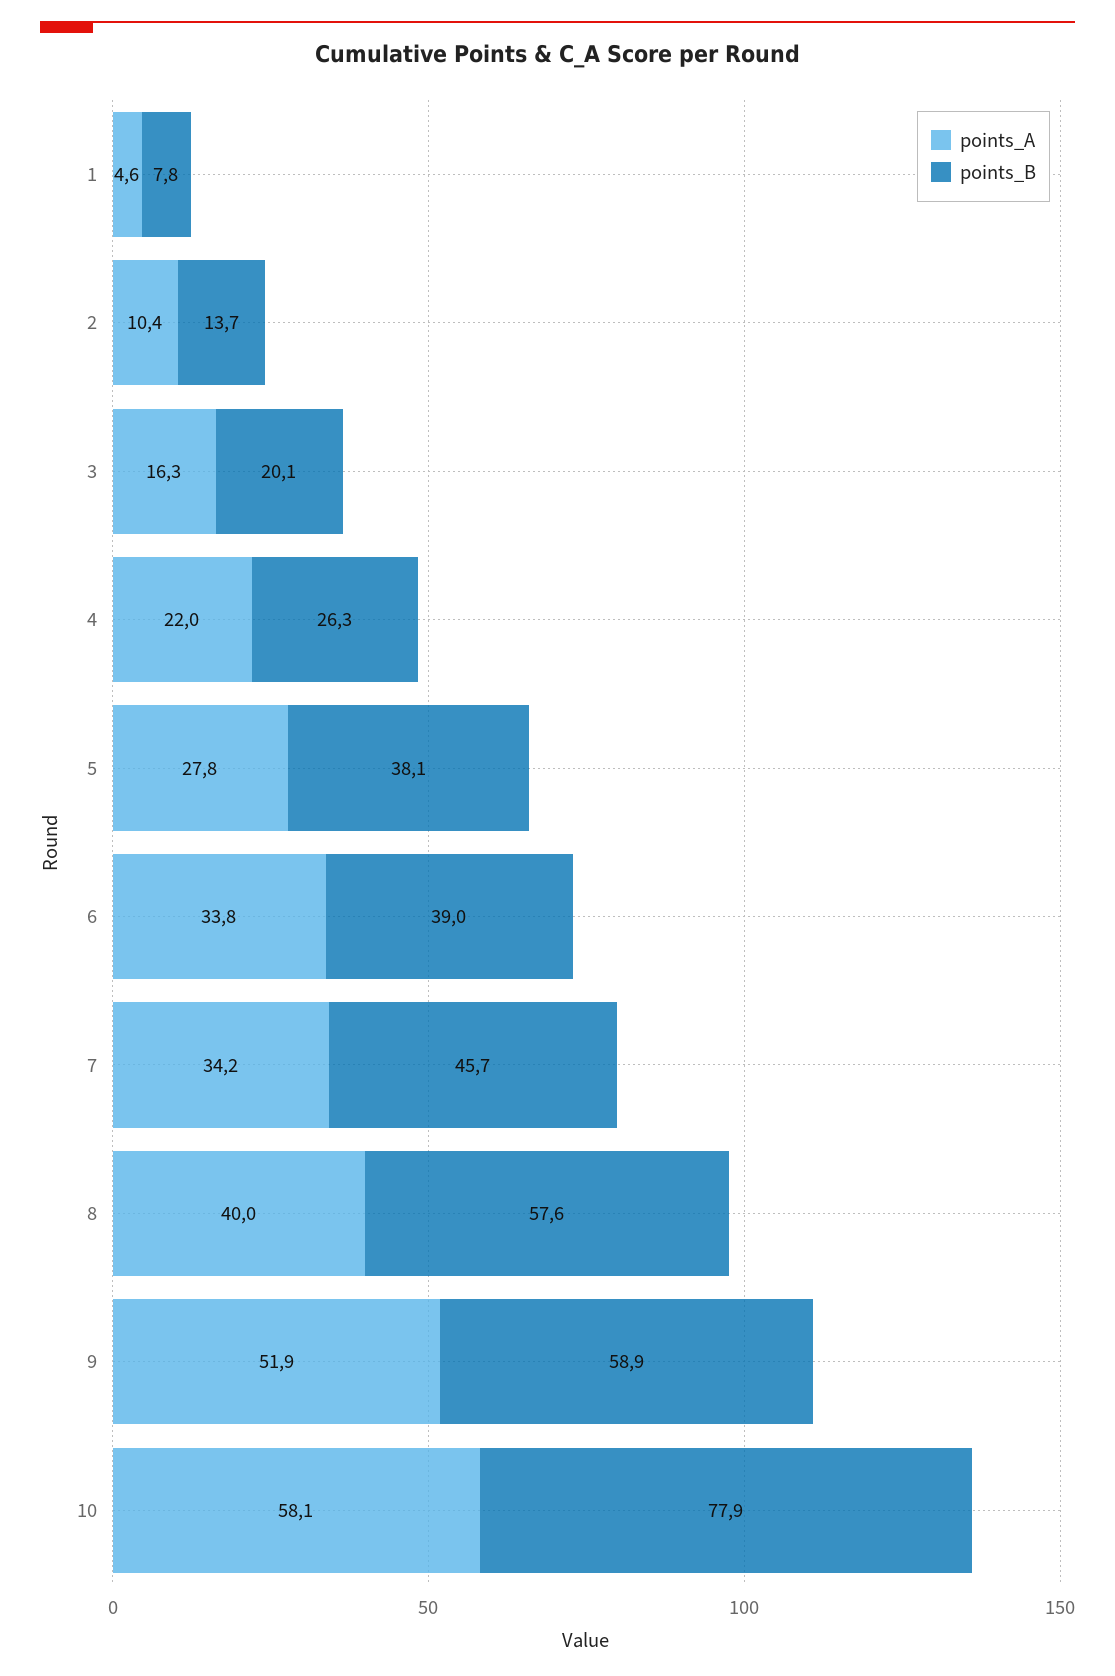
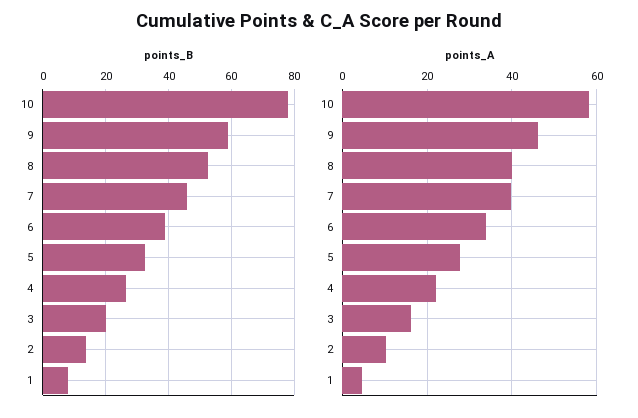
  {
    "points_A": {
      "1": 4.6,
      "2": 10.4,
      "3": 16.3,
      "4": 22,
      "5": 27.8,
      "6": 33.8,
-     "7": 34.2,
+     "7": 40,
      "8": 40,
-     "9": 51.9,
+     "9": 46,
      "10": 58.1
    },
    "points_B": {
      "1": 7.8,
      "2": 13.7,
      "3": 20.1,
      "4": 26.3,
-     "5": 38.1,
+     "5": 32,
      "6": 39,
      "7": 45.7,
-     "8": 57.6,
+     "8": 52,
      "9": 58.9,
      "10": 77.9
    }
  }

